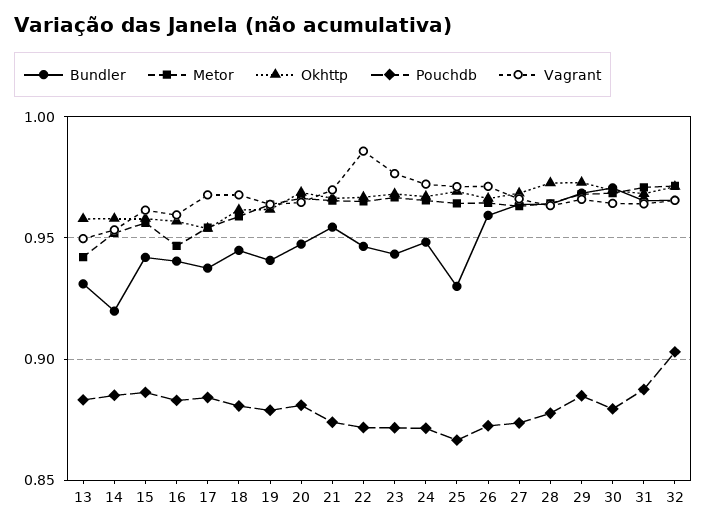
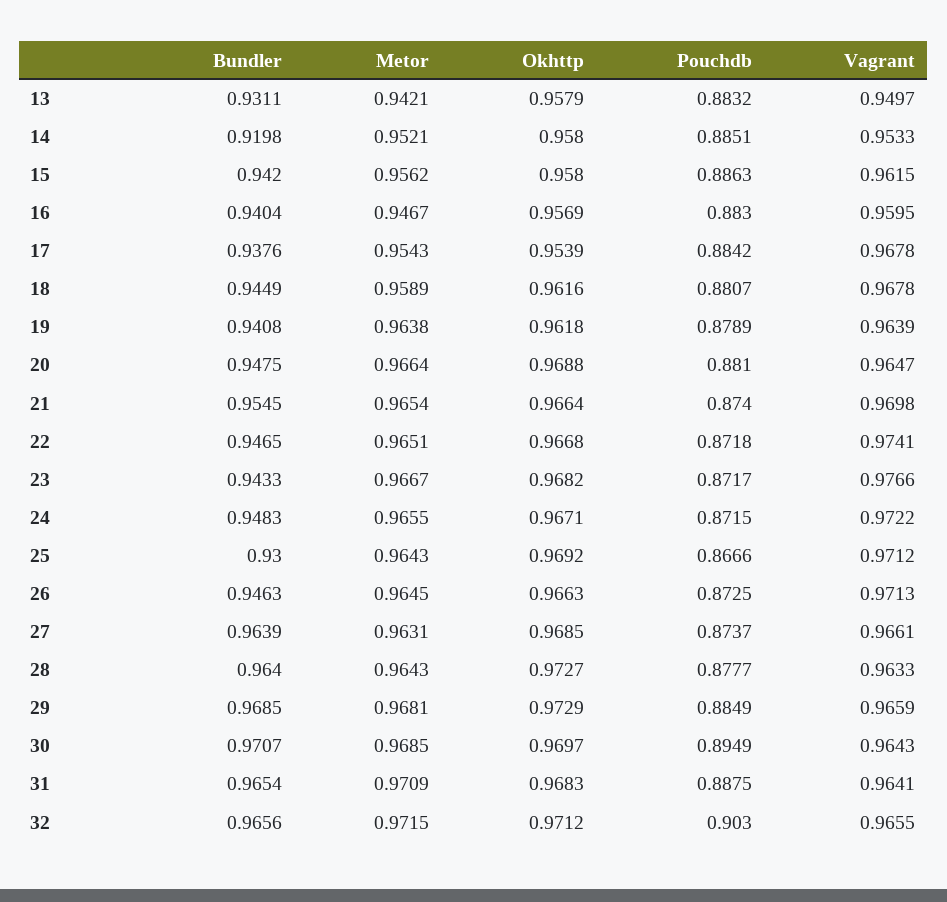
  {
    "Bundler": {
      "13": 0.9311,
      "14": 0.9198,
      "15": 0.942,
      "16": 0.9404,
      "17": 0.9376,
      "18": 0.9449,
      "19": 0.9408,
      "20": 0.9475,
      "21": 0.9545,
      "22": 0.9465,
      "23": 0.9433,
      "24": 0.9483,
      "25": 0.93,
-     "26": 0.96,
+     "26": 0.9463,
      "27": 0.9639,
      "28": 0.964,
      "29": 0.9685,
      "30": 0.9707,
      "31": 0.9654,
      "32": 0.9656
    },
    "Metor": {
      "13": 0.9421,
      "14": 0.9521,
      "15": 0.9562,
      "16": 0.9467,
      "17": 0.9543,
      "18": 0.9589,
      "19": 0.9638,
      "20": 0.9664,
      "21": 0.9654,
      "22": 0.9651,
      "23": 0.9667,
      "24": 0.9655,
      "25": 0.9643,
      "26": 0.9645,
      "27": 0.9631,
      "28": 0.9643,
      "29": 0.9681,
      "30": 0.9685,
      "31": 0.9709,
      "32": 0.9715
    },
    "Okhttp": {
      "13": 0.9579,
      "14": 0.958,
      "15": 0.958,
      "16": 0.9569,
      "17": 0.9539,
      "18": 0.9616,
      "19": 0.9618,
      "20": 0.9688,
      "21": 0.9664,
      "22": 0.9668,
      "23": 0.9682,
      "24": 0.9671,
      "25": 0.9692,
      "26": 0.9663,
      "27": 0.9685,
      "28": 0.9727,
      "29": 0.9729,
      "30": 0.9697,
      "31": 0.9683,
      "32": 0.9712
    },
    "Pouchdb": {
      "13": 0.8832,
      "14": 0.8851,
      "15": 0.8863,
      "16": 0.883,
      "17": 0.8842,
      "18": 0.8807,
      "19": 0.8789,
      "20": 0.881,
      "21": 0.874,
      "22": 0.8718,
      "23": 0.8717,
      "24": 0.8715,
      "25": 0.8666,
      "26": 0.8725,
      "27": 0.8737,
      "28": 0.8777,
      "29": 0.8849,
-     "30": 0.88,
+     "30": 0.8949,
      "31": 0.8875,
      "32": 0.903
    },
    "Vagrant": {
      "13": 0.9497,
      "14": 0.9533,
      "15": 0.9615,
      "16": 0.9595,
      "17": 0.9678,
      "18": 0.9678,
      "19": 0.9639,
      "20": 0.9647,
      "21": 0.9698,
-     "22": 0.985,
+     "22": 0.9741,
      "23": 0.9766,
      "24": 0.9722,
      "25": 0.9712,
      "26": 0.9713,
      "27": 0.9661,
      "28": 0.9633,
      "29": 0.9659,
      "30": 0.9643,
      "31": 0.9641,
      "32": 0.9655
    }
  }

